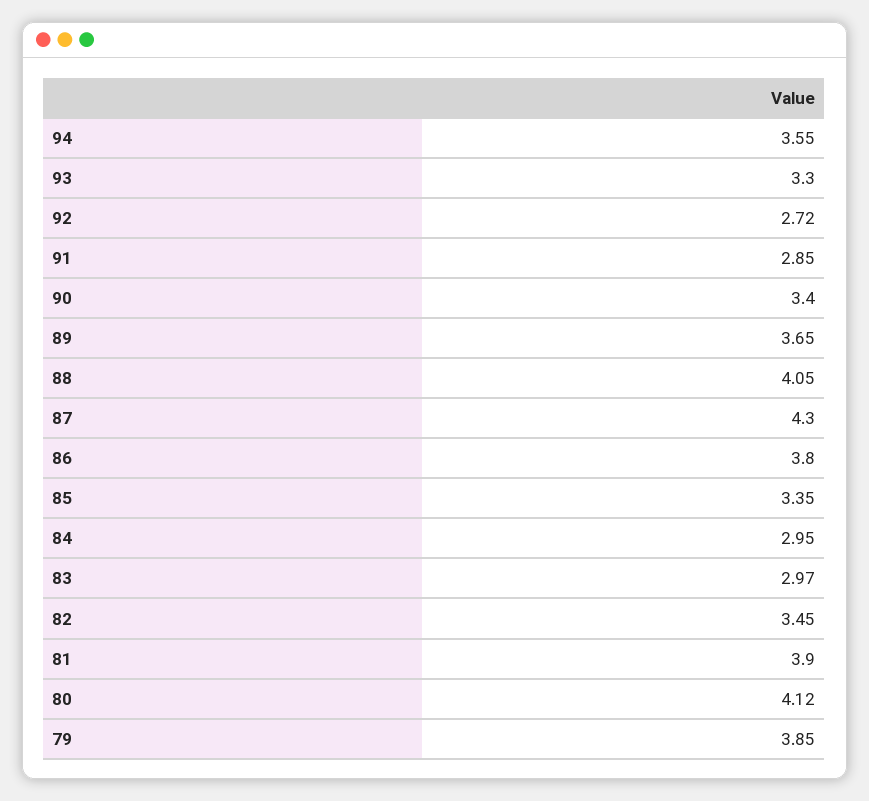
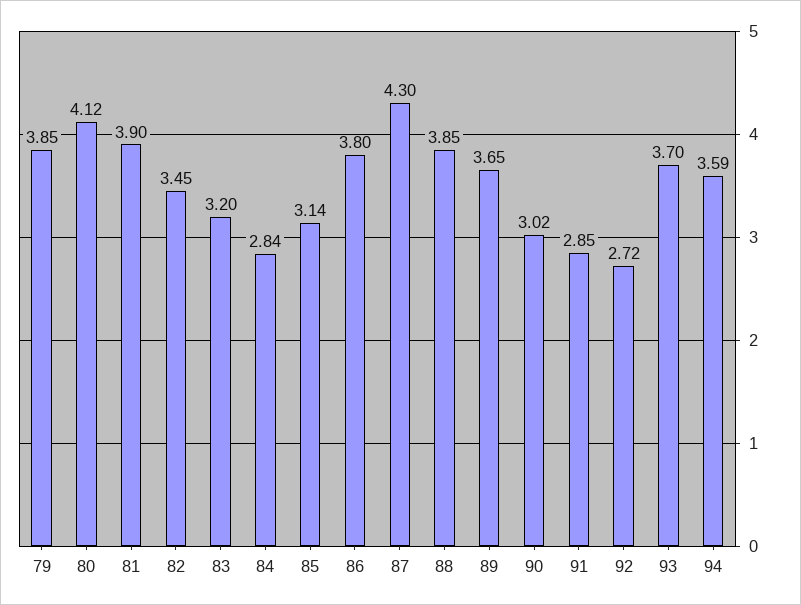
  {
-   "94": 3.55,
+   "94": 3.59,
-   "93": 3.3,
+   "93": 3.7,
    "92": 2.72,
    "91": 2.85,
-   "90": 3.4,
+   "90": 3.02,
    "89": 3.65,
-   "88": 4.05,
+   "88": 3.85,
    "87": 4.3,
    "86": 3.8,
-   "85": 3.35,
+   "85": 3.14,
-   "84": 2.95,
+   "84": 2.84,
-   "83": 2.97,
+   "83": 3.2,
    "82": 3.45,
    "81": 3.9,
    "80": 4.12,
    "79": 3.85
  }

